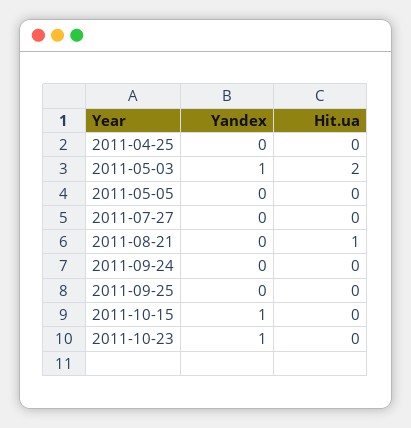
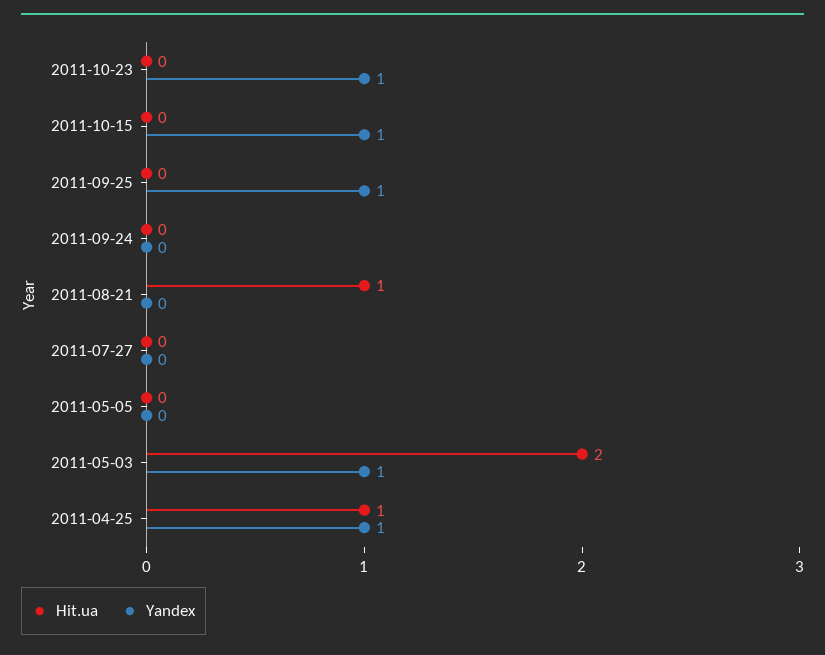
  {
    "Yandex": {
-     "2011-04-25": 0,
+     "2011-04-25": 1,
      "2011-05-03": 1,
      "2011-05-05": 0,
      "2011-07-27": 0,
      "2011-08-21": 0,
      "2011-09-24": 0,
-     "2011-09-25": 0,
+     "2011-09-25": 1,
      "2011-10-15": 1,
      "2011-10-23": 1
    },
    "Hit.ua": {
-     "2011-04-25": 0,
+     "2011-04-25": 1,
      "2011-05-03": 2,
      "2011-05-05": 0,
      "2011-07-27": 0,
      "2011-08-21": 1,
      "2011-09-24": 0,
      "2011-09-25": 0,
      "2011-10-15": 0,
      "2011-10-23": 0
    }
  }

